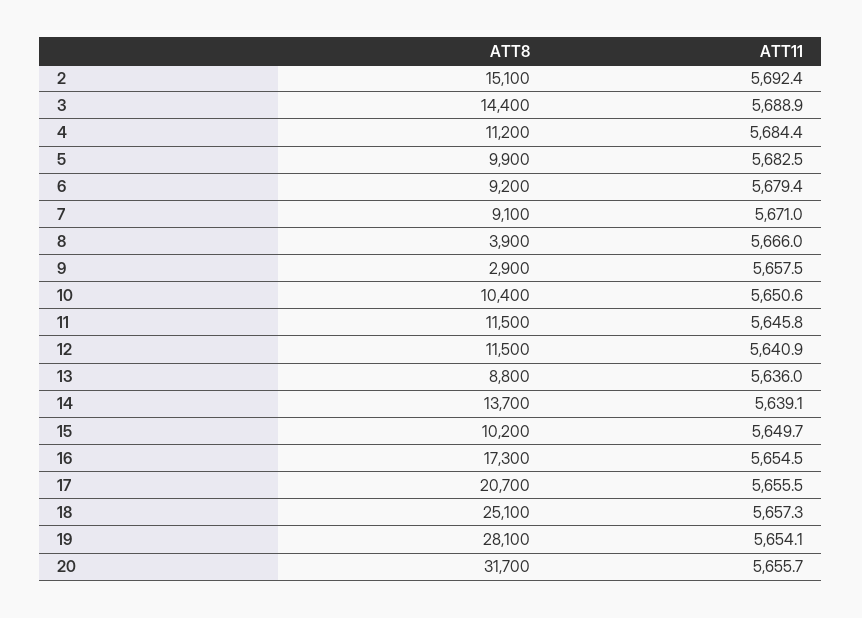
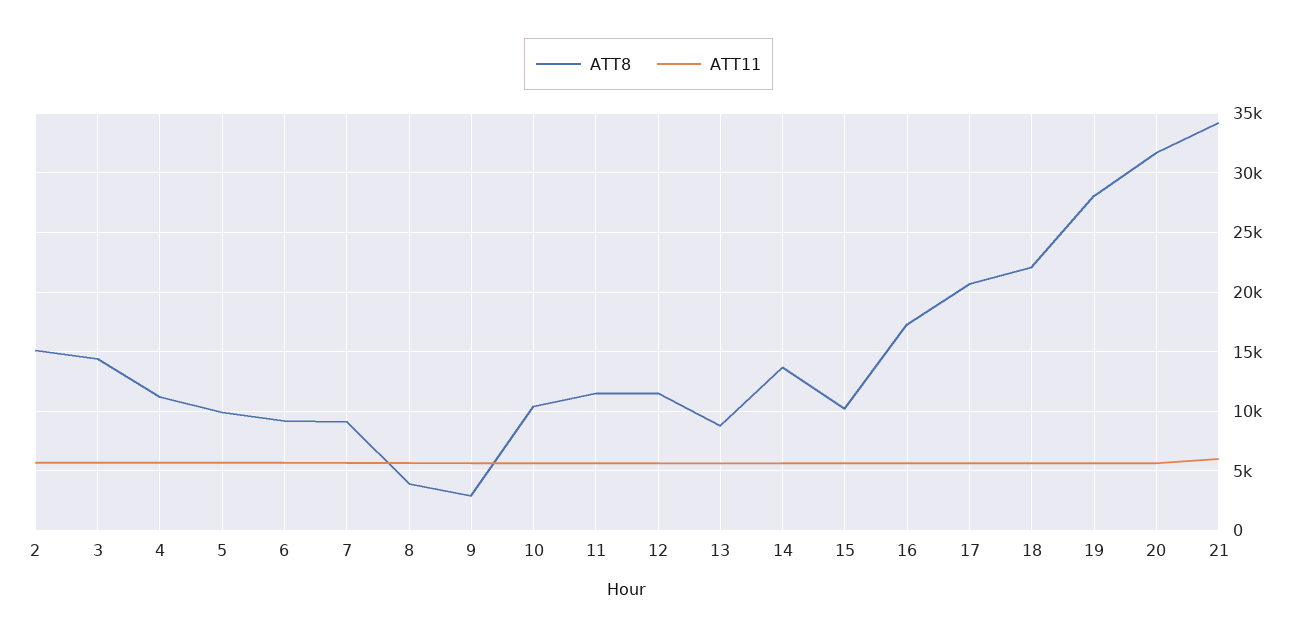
  {
    "ATT8": {
      "2": 15100,
      "3": 14400,
      "4": 11200,
      "5": 9900,
      "6": 9200,
      "7": 9100,
      "8": 3900,
      "9": 2900,
      "10": 10400,
      "11": 11500,
      "12": 11500,
      "13": 8800,
      "14": 13700,
      "15": 10200,
      "16": 17300,
      "17": 20700,
-     "18": 25100,
+     "18": 22000,
      "19": 28100,
-     "20": 31700
+     "20": 31700,
+     "21": 34000
    },
    "ATT11": {
      "2": 5692.4,
      "3": 5688.9,
      "4": 5684.4,
      "5": 5682.5,
      "6": 5679.4,
      "7": 5671,
      "8": 5666,
      "9": 5657.5,
      "10": 5650.6,
      "11": 5645.8,
      "12": 5640.9,
      "13": 5636,
      "14": 5639.1,
      "15": 5649.7,
      "16": 5654.5,
      "17": 5655.5,
      "18": 5657.3,
      "19": 5654.1,
-     "20": 5655.7
+     "20": 5655.7,
+     "21": 6000
    }
  }

